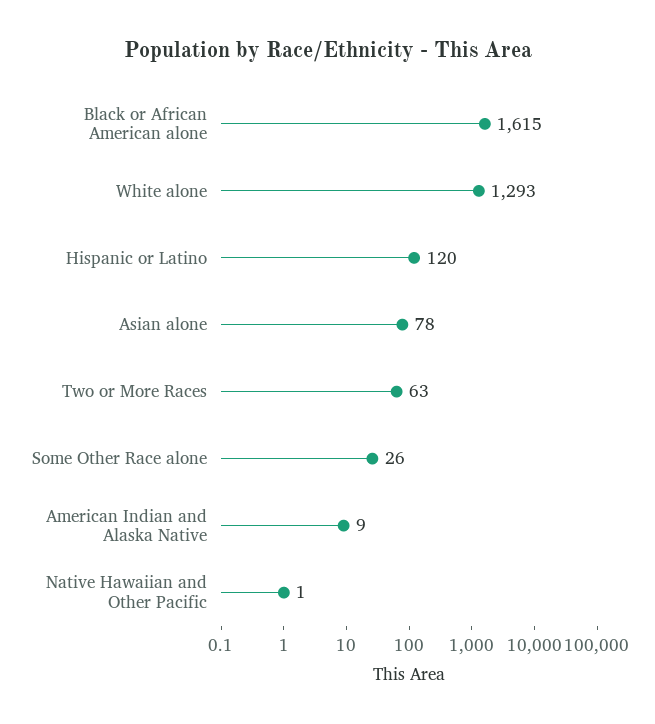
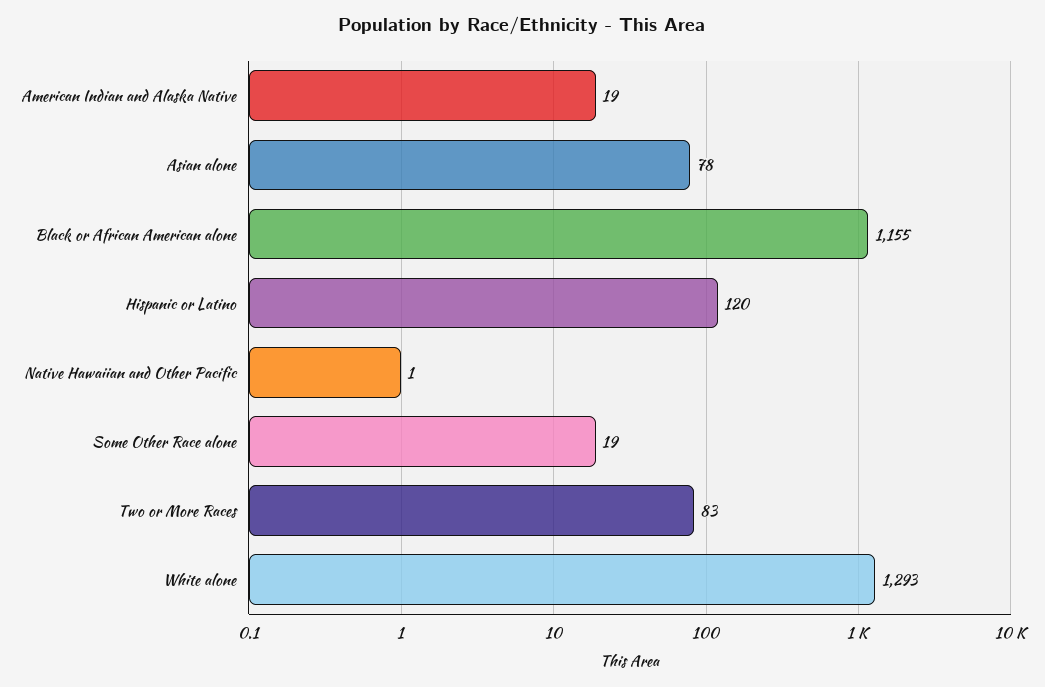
  {
-   "Black or African American alone": 1615,
+   "Black or African American alone": 1155,
    "White alone": 1293,
    "Hispanic or Latino": 120,
    "Asian alone": 78,
-   "Two or More Races": 63,
+   "Two or More Races": 83,
-   "Some Other Race alone": 26,
+   "Some Other Race alone": 19,
-   "American Indian and Alaska Native": 9,
+   "American Indian and Alaska Native": 19,
    "Native Hawaiian and Other Pacific": 1
  }

